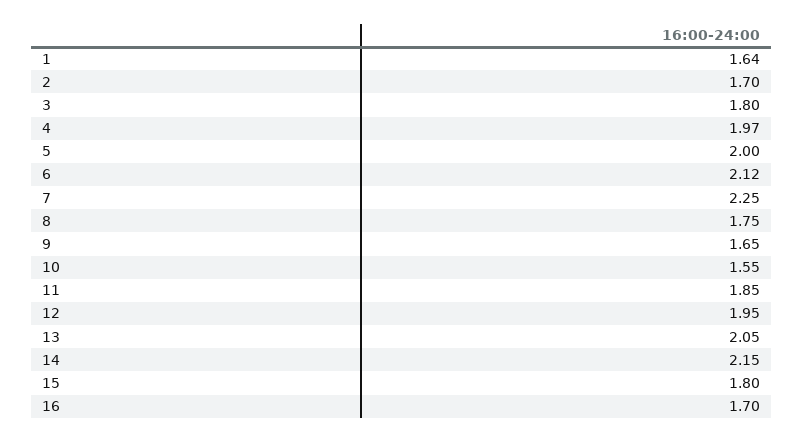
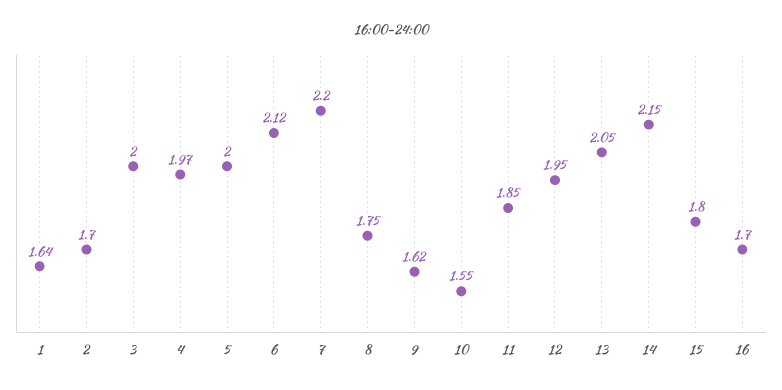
  {
    "1": 1.64,
    "2": 1.7,
-   "3": 1.8,
+   "3": 2,
    "4": 1.97,
    "5": 2,
    "6": 2.12,
-   "7": 2.25,
+   "7": 2.2,
    "8": 1.75,
-   "9": 1.65,
+   "9": 1.62,
    "10": 1.55,
    "11": 1.85,
    "12": 1.95,
    "13": 2.05,
    "14": 2.15,
    "15": 1.8,
    "16": 1.7
  }

